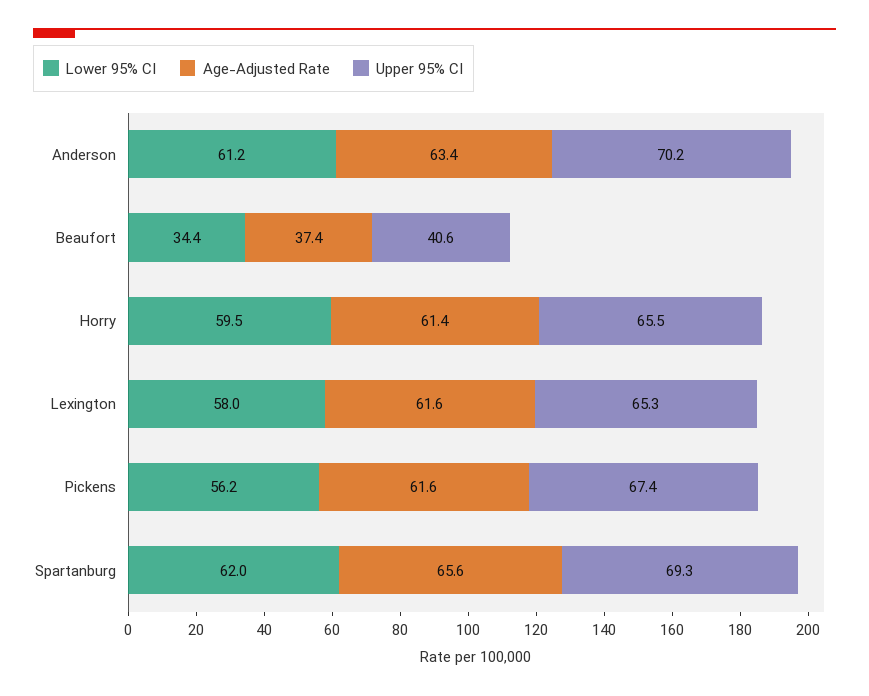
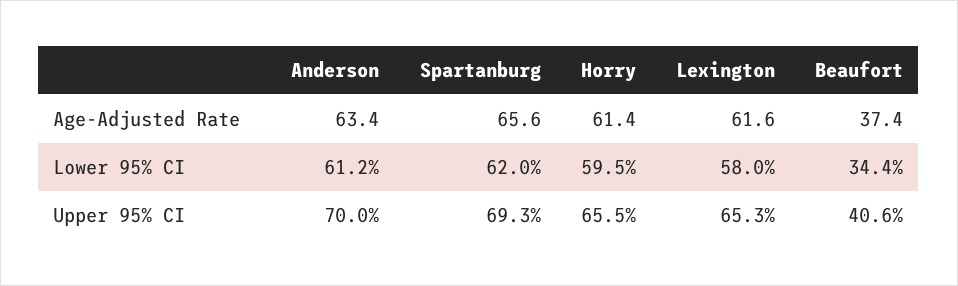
  {
    "Lower 95% CI": {
      "Anderson": 61.2,
      "Beaufort": 34.4,
      "Horry": 59.5,
      "Lexington": 58,
-     "Pickens": 56.2,
      "Spartanburg": 62
    },
    "Age-Adjusted Rate": {
      "Anderson": 63.4,
      "Beaufort": 37.4,
      "Horry": 61.4,
      "Lexington": 61.6,
-     "Pickens": 61.6,
      "Spartanburg": 65.6
    },
    "Upper 95% CI": {
-     "Anderson": 70.2,
+     "Anderson": 70,
      "Beaufort": 40.6,
      "Horry": 65.5,
      "Lexington": 65.3,
-     "Pickens": 67.4,
      "Spartanburg": 69.3
    }
  }

